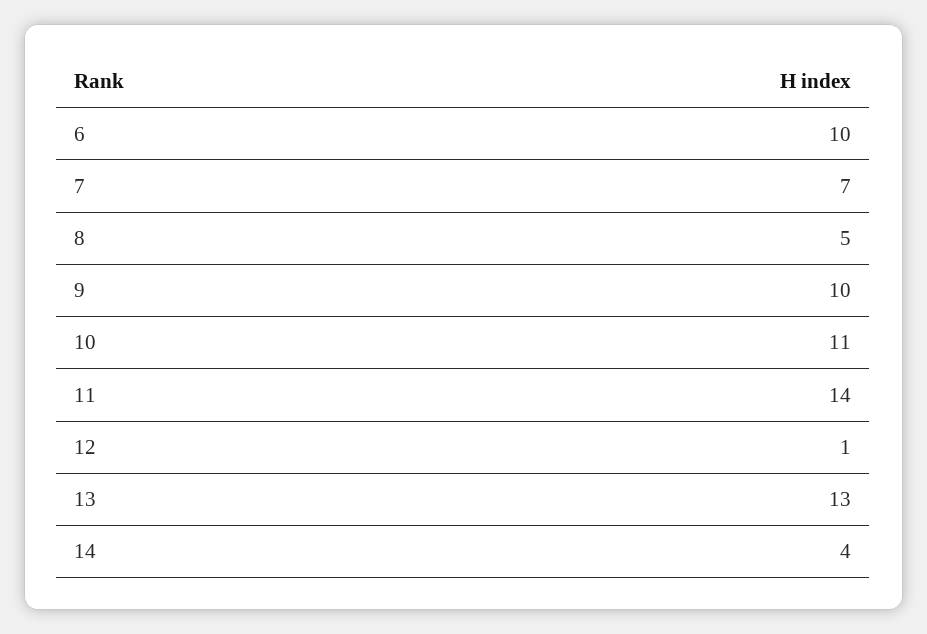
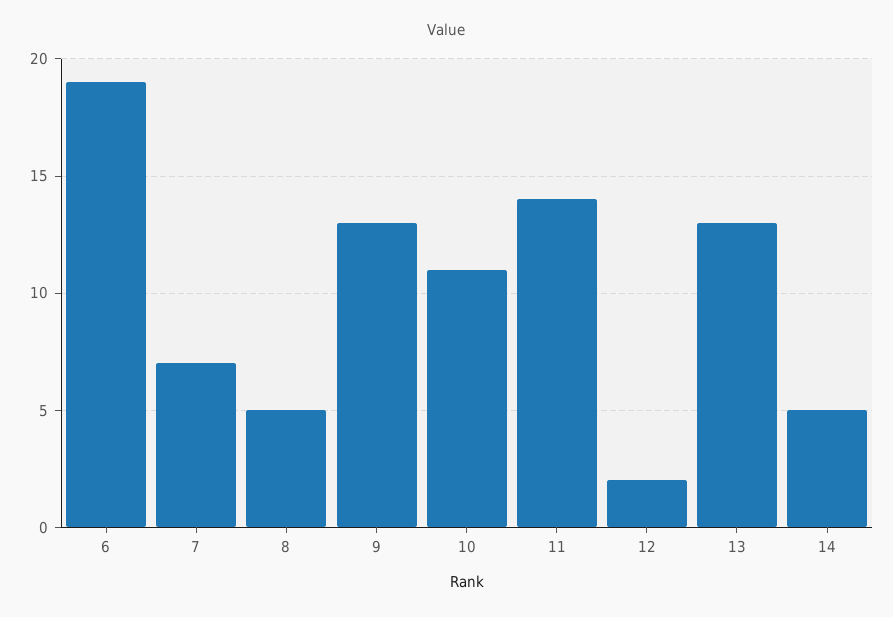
  {
-   "6": 10,
+   "6": 19,
    "7": 7,
    "8": 5,
-   "9": 10,
+   "9": 13,
    "10": 11,
    "11": 14,
-   "12": 1,
+   "12": 2,
    "13": 13,
-   "14": 4
+   "14": 5
  }

